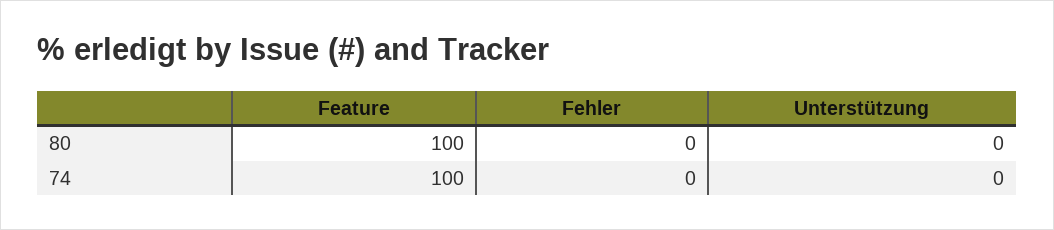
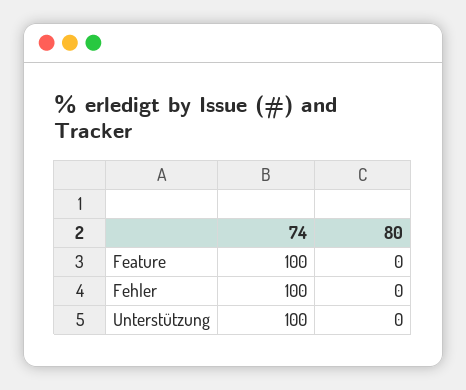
  {
    "Feature": {
-     "80": 100,
+     "80": 0,
      "74": 100
    },
    "Fehler": {
      "80": 0,
-     "74": 0
+     "74": 100
    },
    "Unterstützung": {
      "80": 0,
-     "74": 0
+     "74": 100
    }
  }

